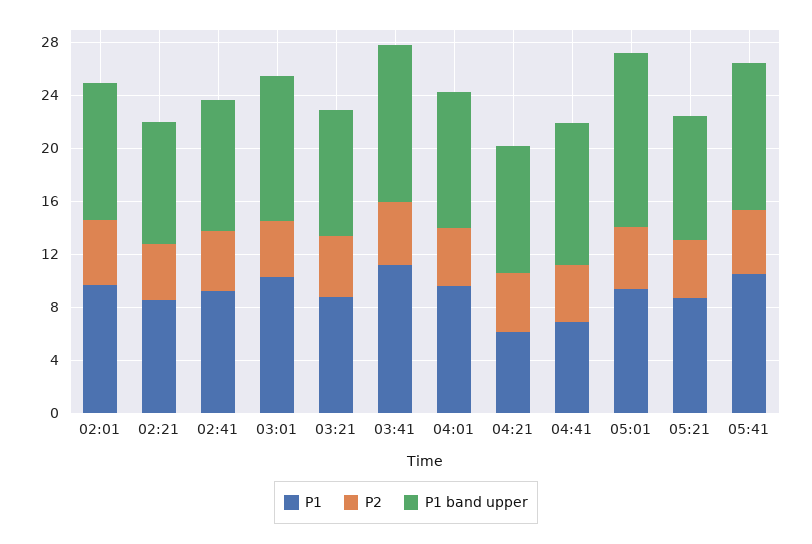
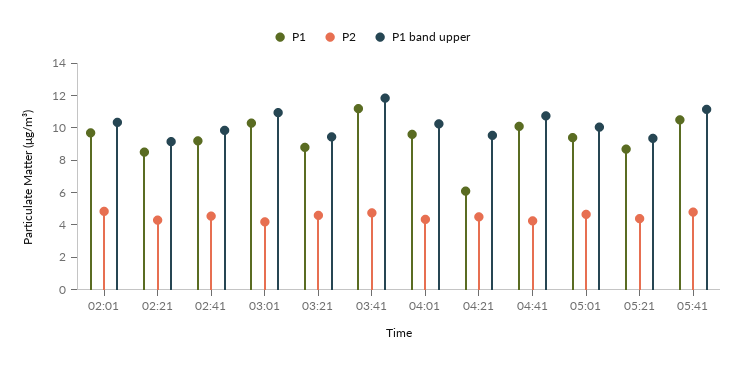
  {
    "P1": {
      "02:01": 9.5,
      "02:21": 8.5,
      "02:41": 9,
      "03:01": 10.5,
      "03:21": 9,
      "03:41": 11,
      "04:01": 9.5,
      "04:21": 6,
-     "04:41": 7,
+     "04:41": 10,
      "05:01": 9.5,
      "05:21": 8.5,
      "05:41": 10.5
    },
    "P2": {
      "02:01": 5,
      "02:21": 4.5,
      "02:41": 4.5,
      "03:01": 4,
      "03:21": 4.5,
      "03:41": 5,
      "04:01": 4.5,
      "04:21": 4.5,
      "04:41": 4.5,
      "05:01": 4.5,
      "05:21": 4.5,
      "05:41": 5
    },
    "P1 band upper": {
      "02:01": 10.5,
      "02:21": 9,
      "02:41": 10,
      "03:01": 11,
      "03:21": 9.5,
      "03:41": 12,
      "04:01": 10.5,
      "04:21": 9.5,
      "04:41": 11,
-     "05:01": 13,
+     "05:01": 10,
      "05:21": 9.5,
      "05:41": 11
    }
  }

